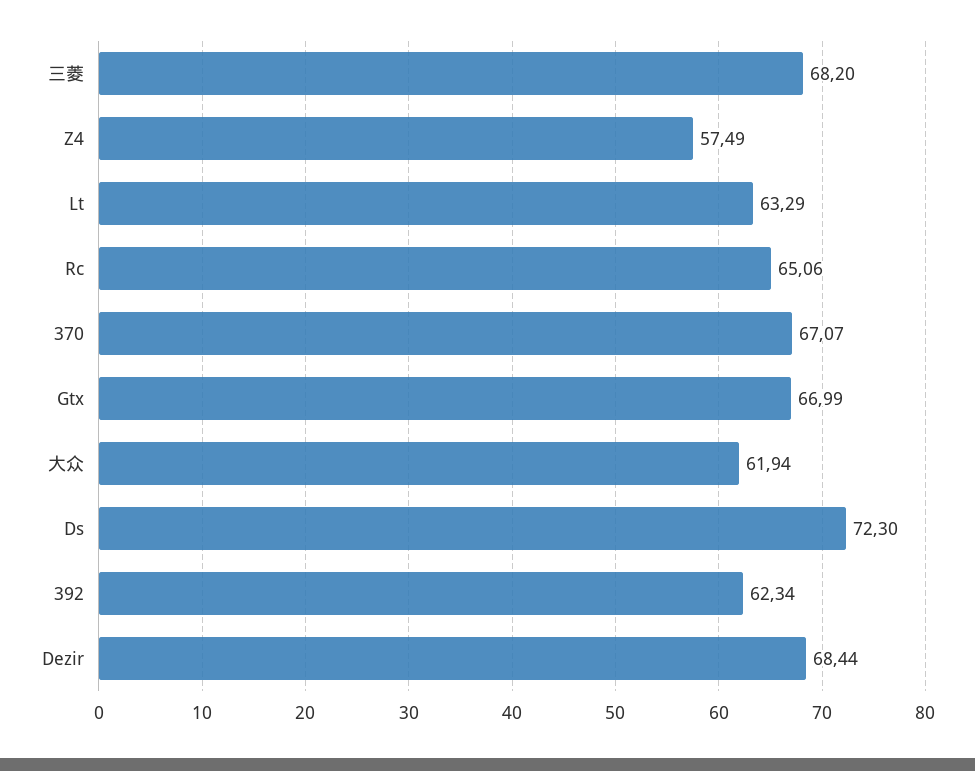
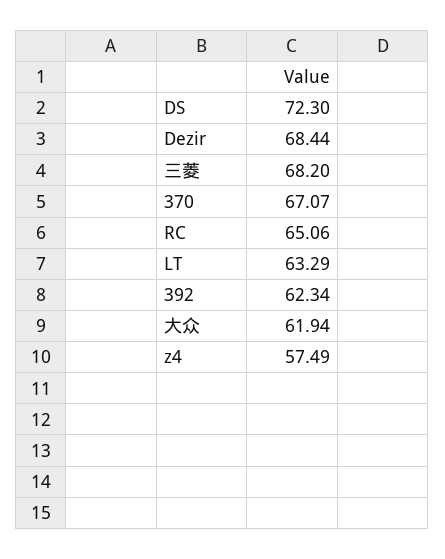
  {
    "三菱": 68.2,
    "Z4": 57.49,
    "Lt": 63.29,
    "Rc": 65.06,
    "370": 67.07,
-   "Gtx": 66.99,
    "大众": 61.94,
    "Ds": 72.3,
    "392": 62.34,
    "Dezir": 68.44
  }

